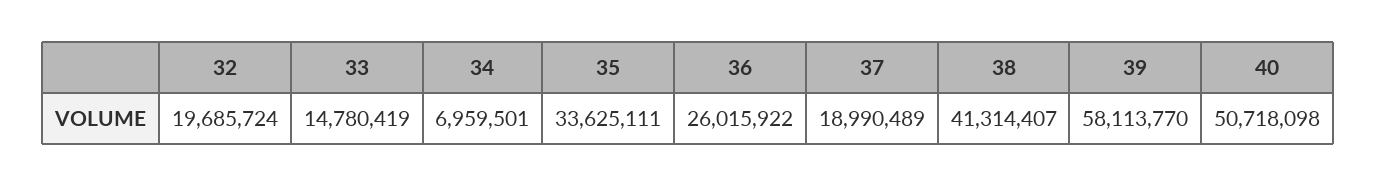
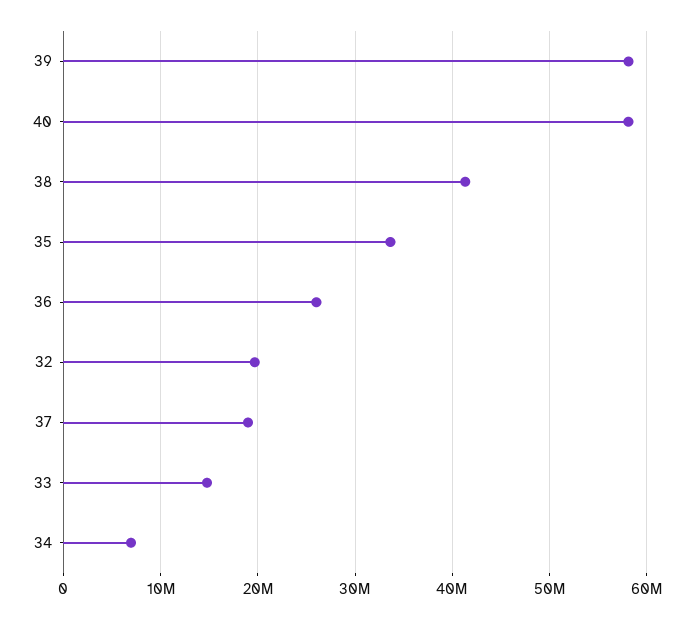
  {
    "32": 19685724,
    "33": 14780419,
    "34": 6959501,
    "35": 33625111,
    "36": 26015922,
    "37": 18990489,
    "38": 41314407,
    "39": 58113770,
-   "40": 50718098
+   "40": 58000000
  }

